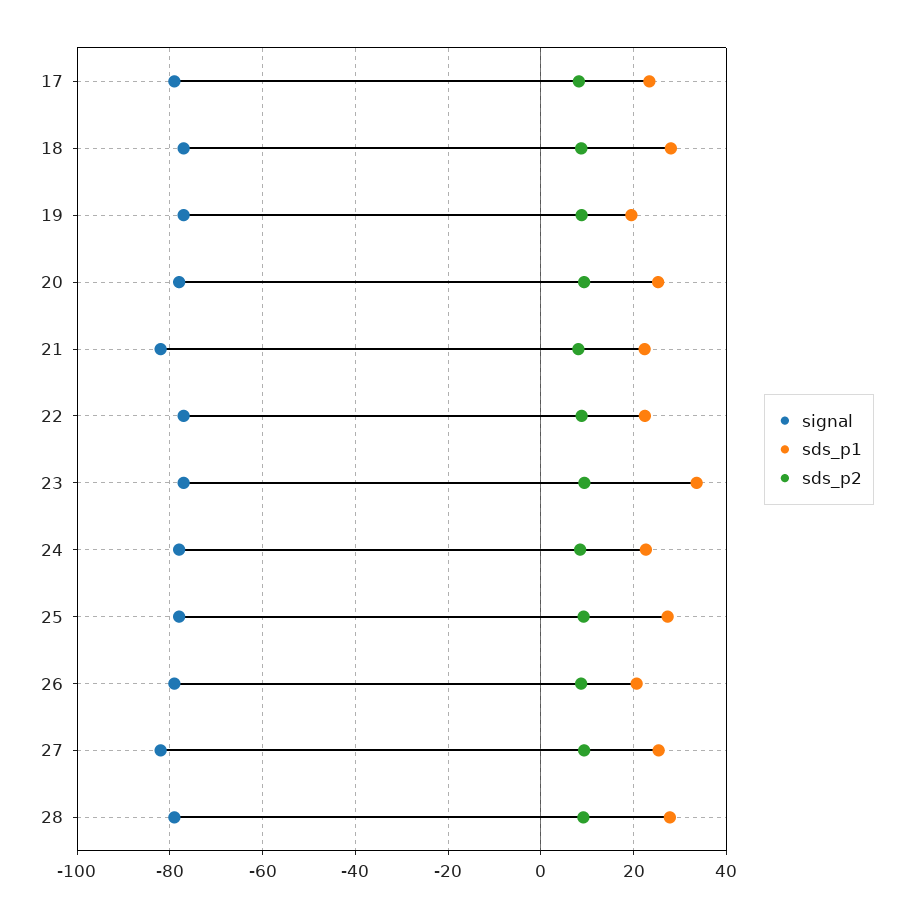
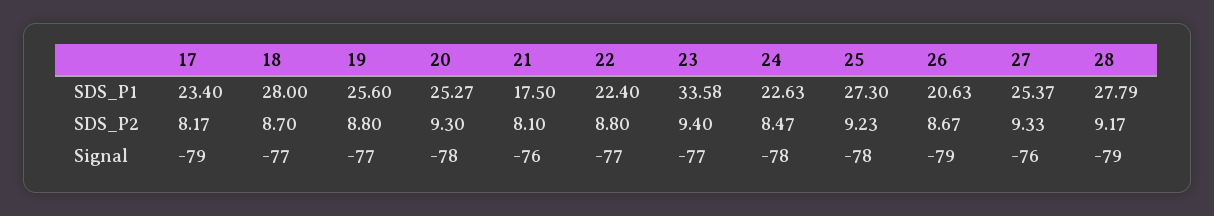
  {
    "signal": {
      "17": -79,
      "18": -77,
      "19": -77,
      "20": -78,
-     "21": -82,
+     "21": -76,
      "22": -77,
      "23": -77,
      "24": -78,
      "25": -78,
      "26": -79,
-     "27": -82,
+     "27": -76,
      "28": -79
    },
    "sds_p1": {
      "17": 23.4,
      "18": 28,
-     "19": 20,
+     "19": 25.6,
      "20": 25.27,
-     "21": 22,
+     "21": 17.5,
      "22": 22.4,
      "23": 33.58,
      "24": 22.63,
      "25": 27.3,
      "26": 20.63,
      "27": 25.37,
      "28": 27.79
    },
    "sds_p2": {
      "17": 8.17,
      "18": 8.7,
      "19": 8.8,
      "20": 9.3,
      "21": 8.1,
      "22": 8.8,
      "23": 9.4,
      "24": 8.47,
      "25": 9.23,
      "26": 8.67,
      "27": 9.33,
      "28": 9.17
    }
  }

